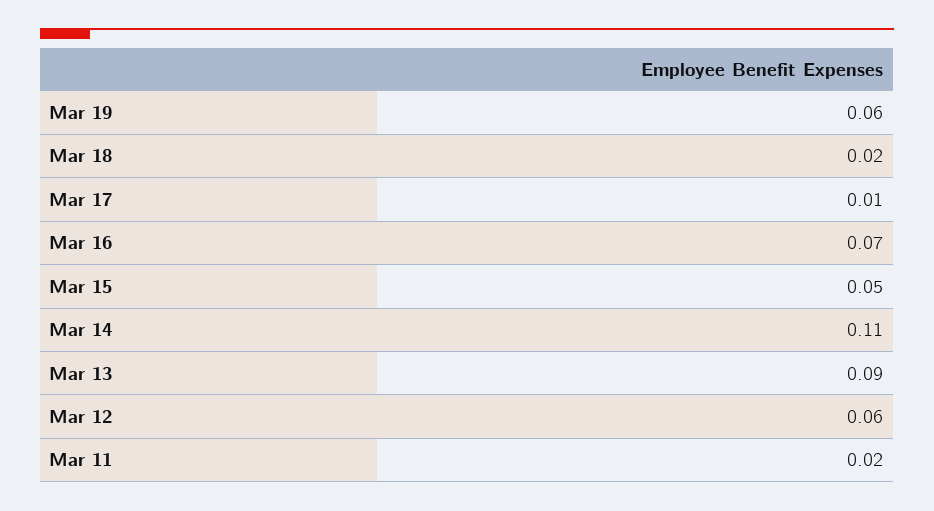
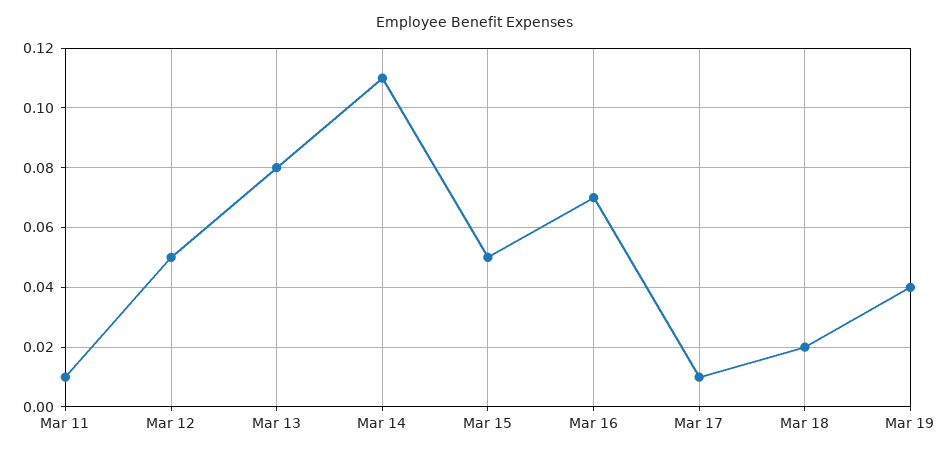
  {
-   "Mar 19": 0.06,
+   "Mar 19": 0.04,
    "Mar 18": 0.02,
    "Mar 17": 0.01,
    "Mar 16": 0.07,
    "Mar 15": 0.05,
    "Mar 14": 0.11,
-   "Mar 13": 0.09,
+   "Mar 13": 0.08,
-   "Mar 12": 0.06,
+   "Mar 12": 0.05,
-   "Mar 11": 0.02
+   "Mar 11": 0.01
  }

